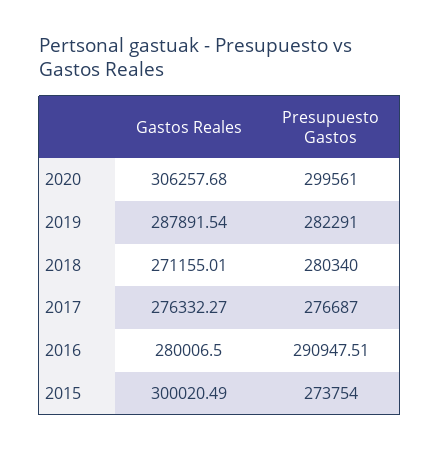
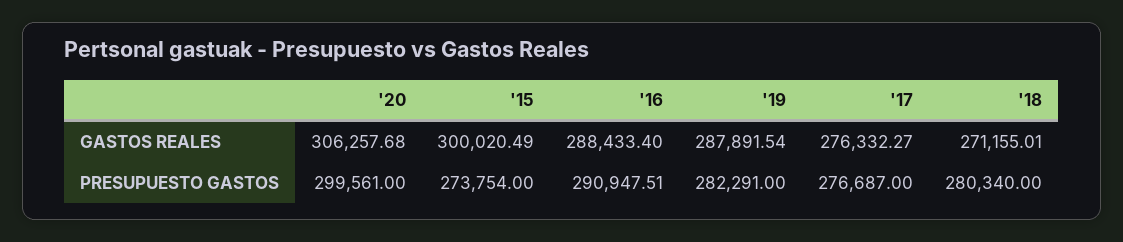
  {
    "Gastos Reales": {
      "2020": 306257.68,
      "2019": 287891.54,
      "2018": 271155.01,
      "2017": 276332.27,
-     "2016": 280006.5,
+     "2016": 288433.4,
      "2015": 300020.49
    },
    "Presupuesto Gastos": {
      "2020": 299561,
      "2019": 282291,
      "2018": 280340,
      "2017": 276687,
      "2016": 290947.51,
      "2015": 273754
    }
  }

